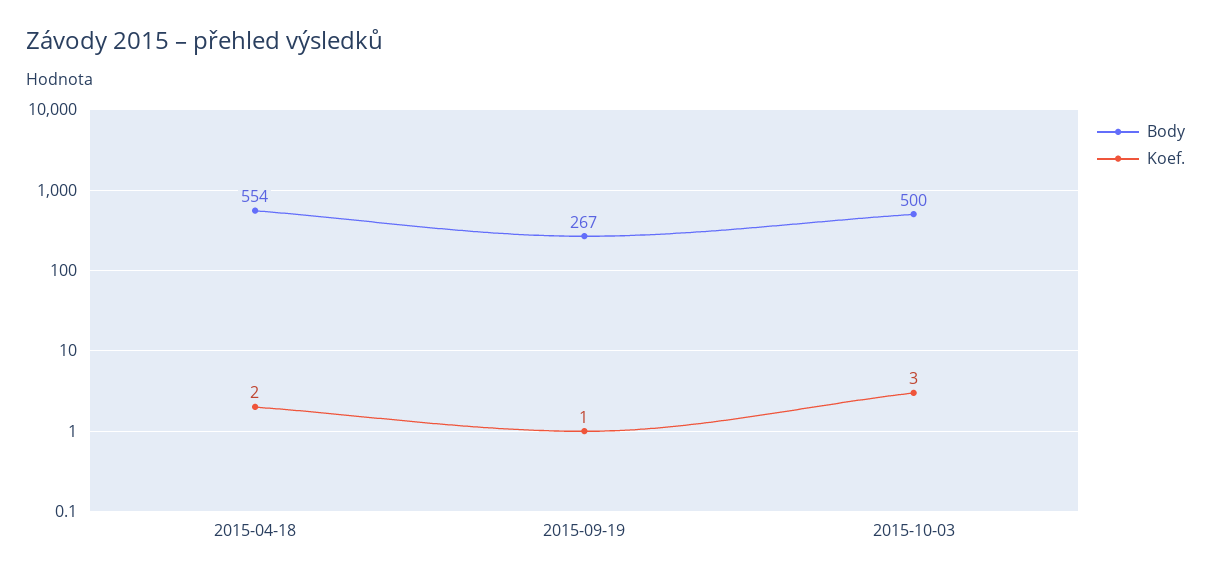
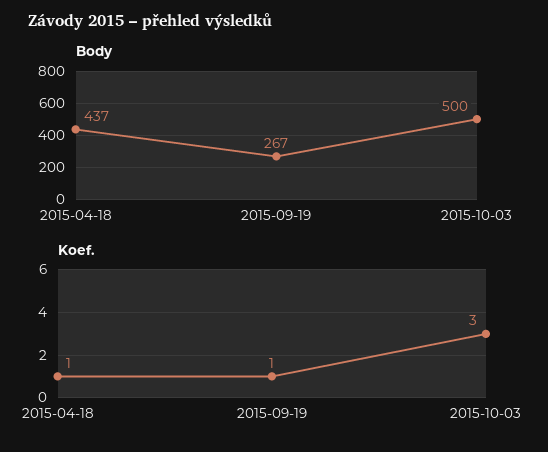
  {
    "Body": {
-     "2015-04-18": 554,
+     "2015-04-18": 437,
      "2015-09-19": 267,
      "2015-10-03": 500
    },
    "Koef.": {
-     "2015-04-18": 2,
+     "2015-04-18": 1,
      "2015-09-19": 1,
      "2015-10-03": 3
    }
  }

